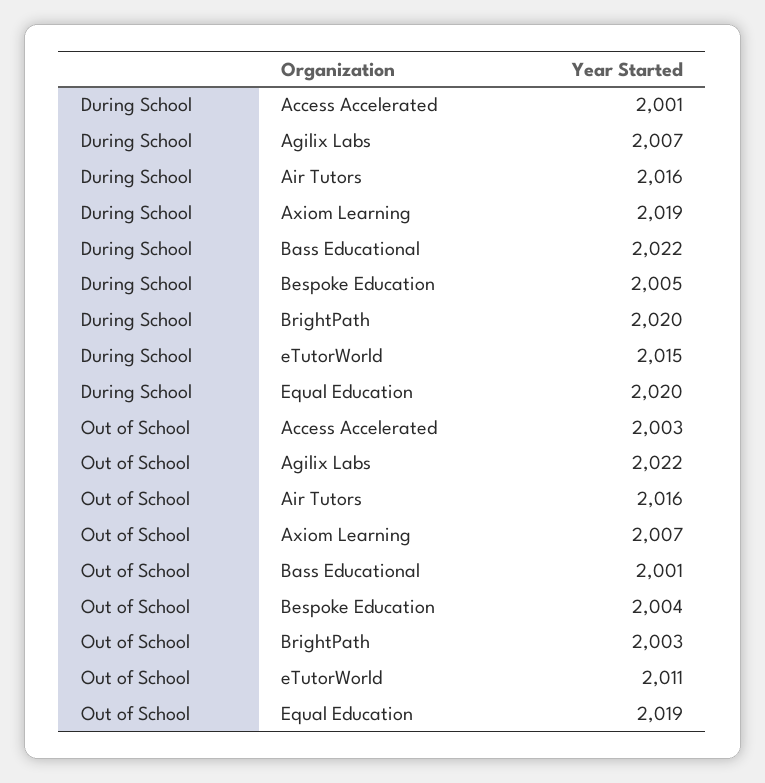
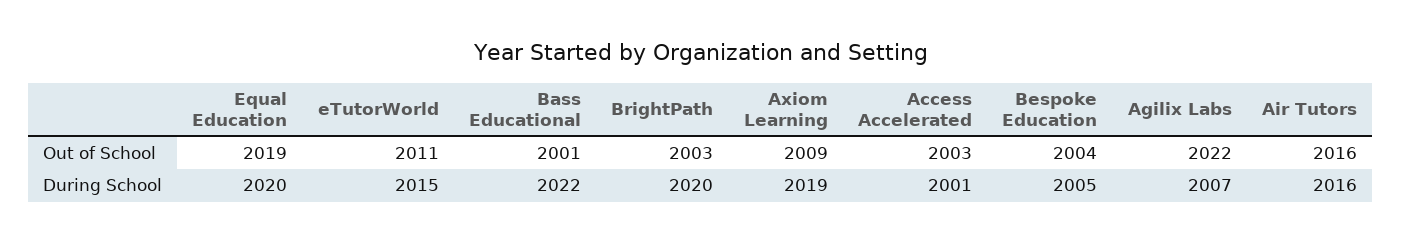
  {
    "During School": {
      "Access Accelerated": 2001,
      "Agilix Labs": 2007,
      "Air Tutors": 2016,
      "Axiom Learning": 2019,
      "Bass Educational": 2022,
      "Bespoke Education": 2005,
      "BrightPath": 2020,
      "eTutorWorld": 2015,
      "Equal Education": 2020
    },
    "Out of School": {
      "Access Accelerated": 2003,
      "Agilix Labs": 2022,
      "Air Tutors": 2016,
-     "Axiom Learning": 2007,
+     "Axiom Learning": 2009,
      "Bass Educational": 2001,
      "Bespoke Education": 2004,
      "BrightPath": 2003,
      "eTutorWorld": 2011,
      "Equal Education": 2019
    }
  }

